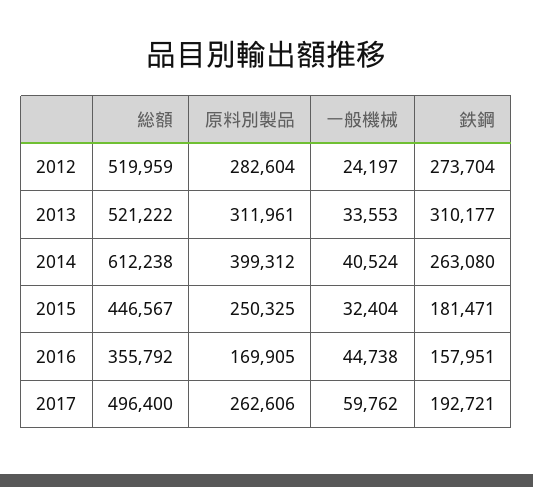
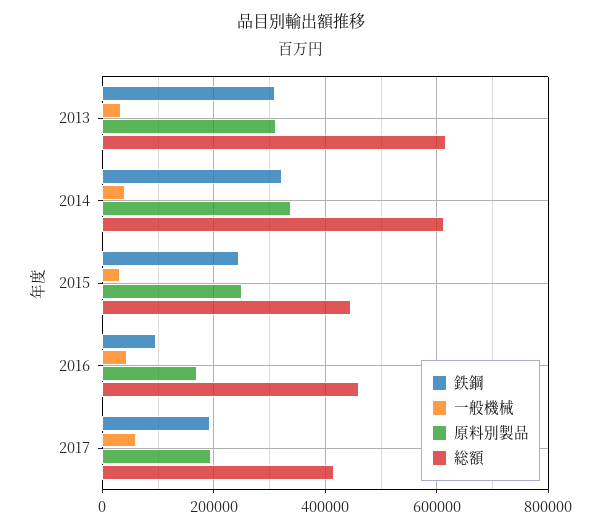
  {
    "総額": {
-     "2012": 519959,
-     "2013": 521222,
+     "2013": 620000,
      "2014": 612238,
      "2015": 446567,
-     "2016": 355792,
+     "2016": 460000,
-     "2017": 496400
+     "2017": 420000
    },
    "原料別製品": {
-     "2012": 282604,
      "2013": 311961,
-     "2014": 399312,
+     "2014": 340000,
      "2015": 250325,
      "2016": 169905,
-     "2017": 262606
+     "2017": 200000
    },
    "一般機械": {
-     "2012": 24197,
      "2013": 33553,
      "2014": 40524,
      "2015": 32404,
      "2016": 44738,
      "2017": 59762
    },
    "鉄鋼": {
-     "2012": 273704,
      "2013": 310177,
-     "2014": 263080,
+     "2014": 320000,
-     "2015": 181471,
+     "2015": 240000,
-     "2016": 157951,
+     "2016": 100000,
      "2017": 192721
    }
  }

